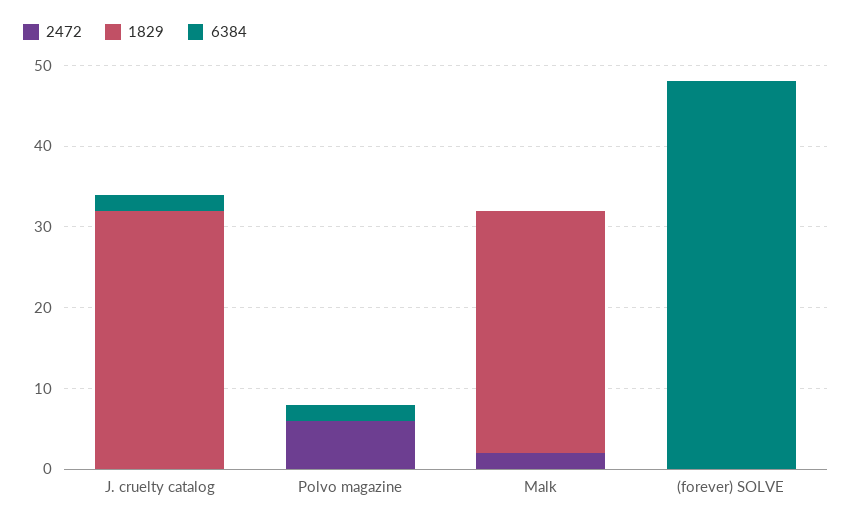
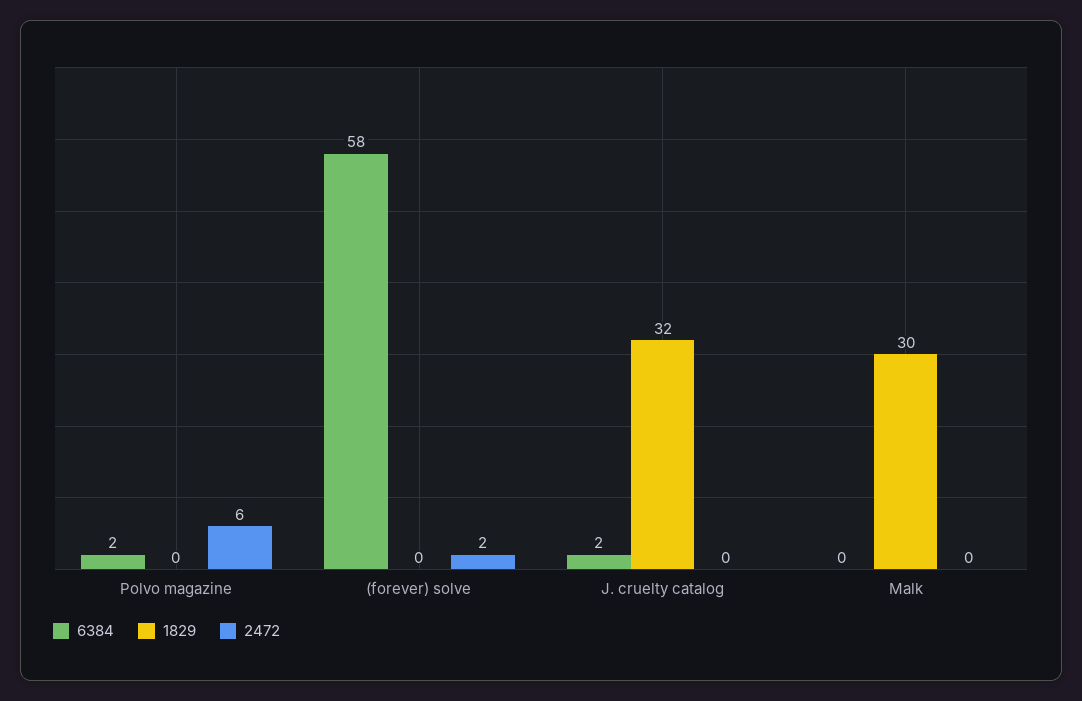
  {
    "2472": {
      "J. cruelty catalog": 0,
      "Polvo magazine": 6,
-     "Malk": 2,
+     "Malk": 0,
-     "(forever) SOLVE": 0
+     "(forever) SOLVE": 2
    },
    "1829": {
      "J. cruelty catalog": 32,
      "Polvo magazine": 0,
      "Malk": 30,
      "(forever) SOLVE": 0
    },
    "6384": {
      "J. cruelty catalog": 2,
      "Polvo magazine": 2,
      "Malk": 0,
-     "(forever) SOLVE": 48
+     "(forever) SOLVE": 58
    }
  }

